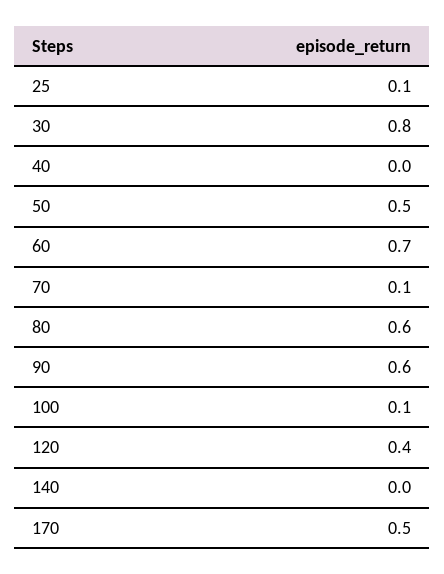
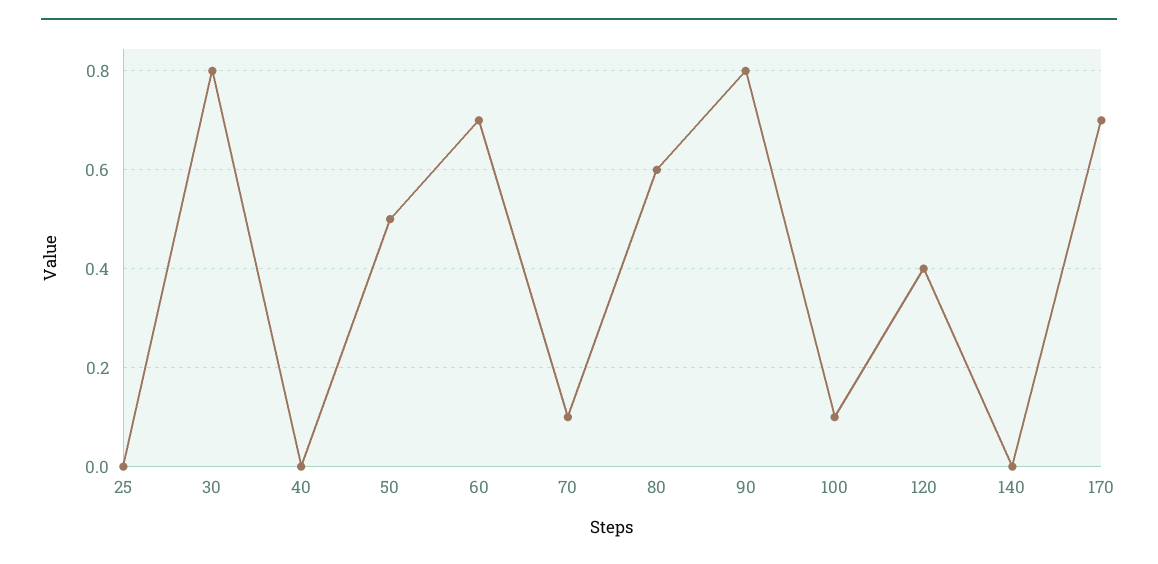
  {
-   "25": 0.1,
+   "25": 0,
    "30": 0.8,
    "40": 0,
    "50": 0.5,
    "60": 0.7,
    "70": 0.1,
    "80": 0.6,
-   "90": 0.6,
+   "90": 0.8,
    "100": 0.1,
    "120": 0.4,
    "140": 0,
-   "170": 0.5
+   "170": 0.7
  }

